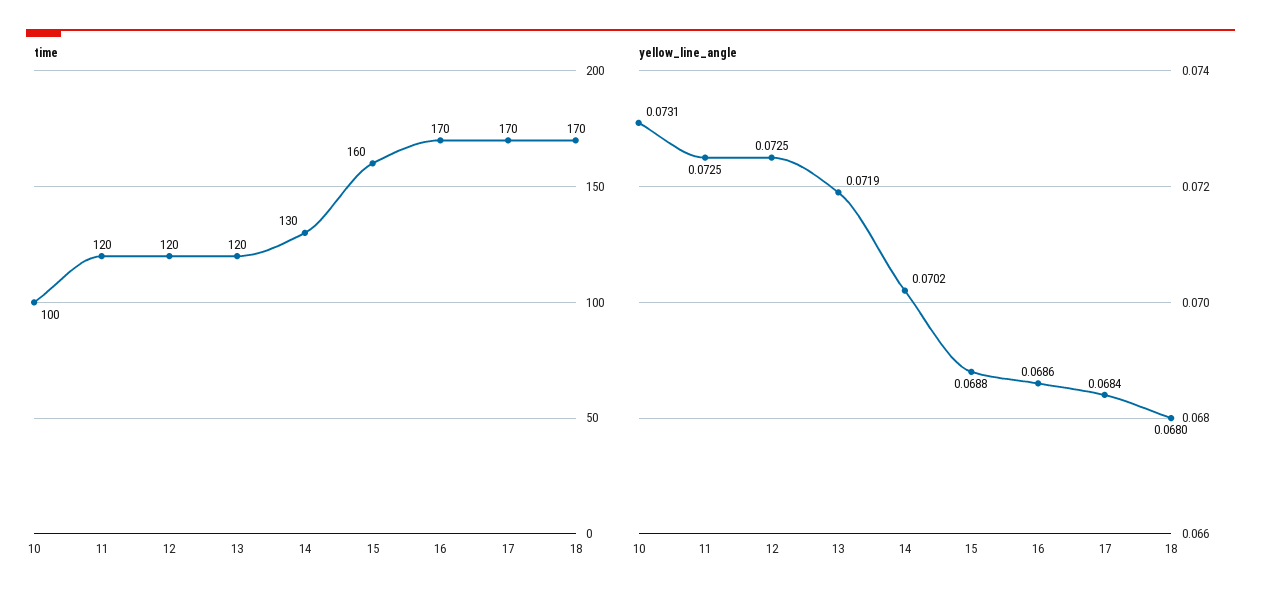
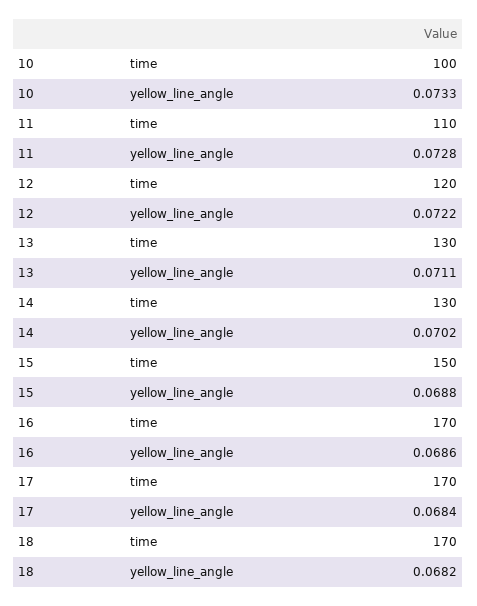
  {
    "time": {
      "10": 100,
-     "11": 120,
+     "11": 110,
      "12": 120,
-     "13": 120,
+     "13": 130,
      "14": 130,
-     "15": 160,
+     "15": 150,
      "16": 170,
      "17": 170,
      "18": 170
    },
    "yellow_line_angle": {
-     "10": 0.0731,
+     "10": 0.0733,
-     "11": 0.0725,
+     "11": 0.0728,
-     "12": 0.0725,
+     "12": 0.0722,
-     "13": 0.0719,
+     "13": 0.0711,
      "14": 0.0702,
      "15": 0.0688,
      "16": 0.0686,
      "17": 0.0684,
-     "18": 0.068
+     "18": 0.0682
    }
  }

